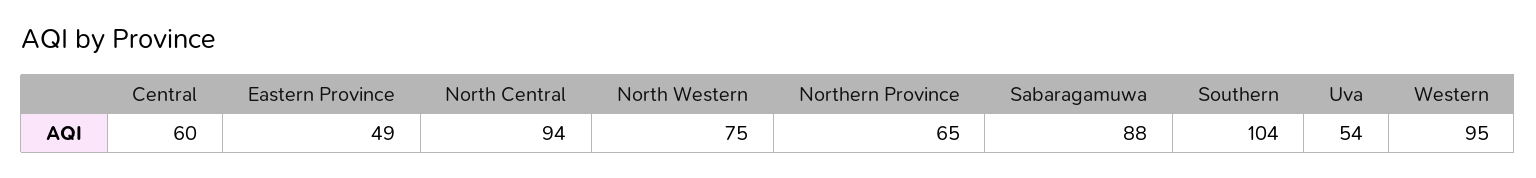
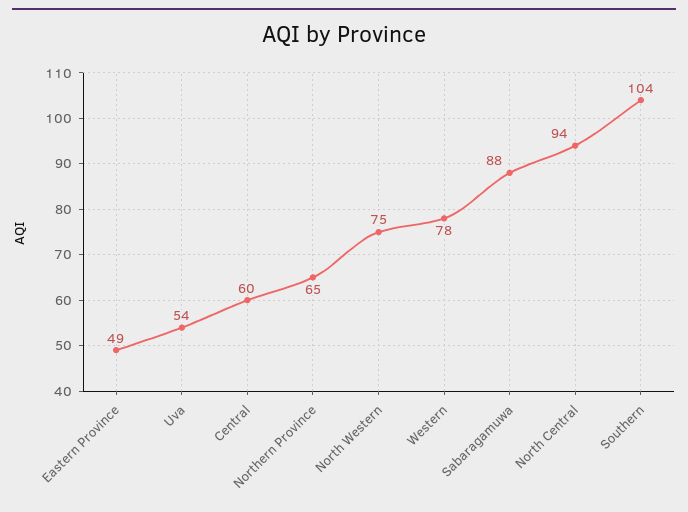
  {
    "Central": 60,
    "Eastern Province": 49,
    "North Central": 94,
    "North Western": 75,
    "Northern Province": 65,
    "Sabaragamuwa": 88,
    "Southern": 104,
    "Uva": 54,
-   "Western": 95
+   "Western": 78
  }

